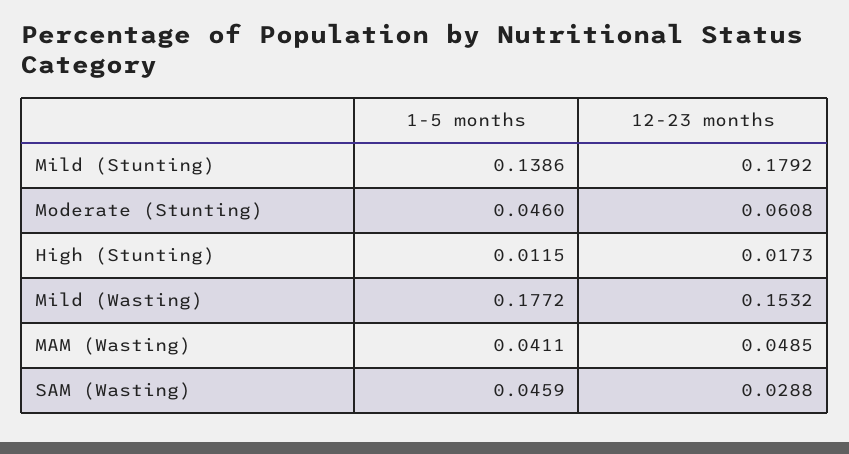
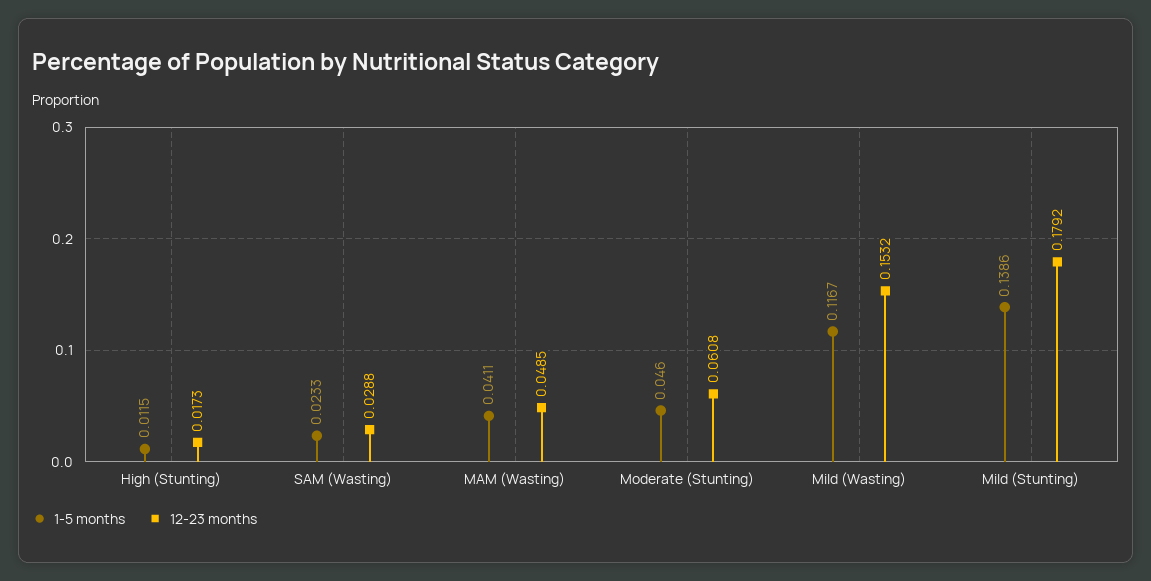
  {
    "1-5 months": {
      "Mild (Stunting)": 0.1386,
      "Moderate (Stunting)": 0.046,
      "High (Stunting)": 0.0115,
-     "Mild (Wasting)": 0.1772,
+     "Mild (Wasting)": 0.1167,
      "MAM (Wasting)": 0.0411,
-     "SAM (Wasting)": 0.0459
+     "SAM (Wasting)": 0.0233
    },
    "12-23 months": {
      "Mild (Stunting)": 0.1792,
      "Moderate (Stunting)": 0.0608,
      "High (Stunting)": 0.0173,
      "Mild (Wasting)": 0.1532,
      "MAM (Wasting)": 0.0485,
      "SAM (Wasting)": 0.0288
    }
  }

